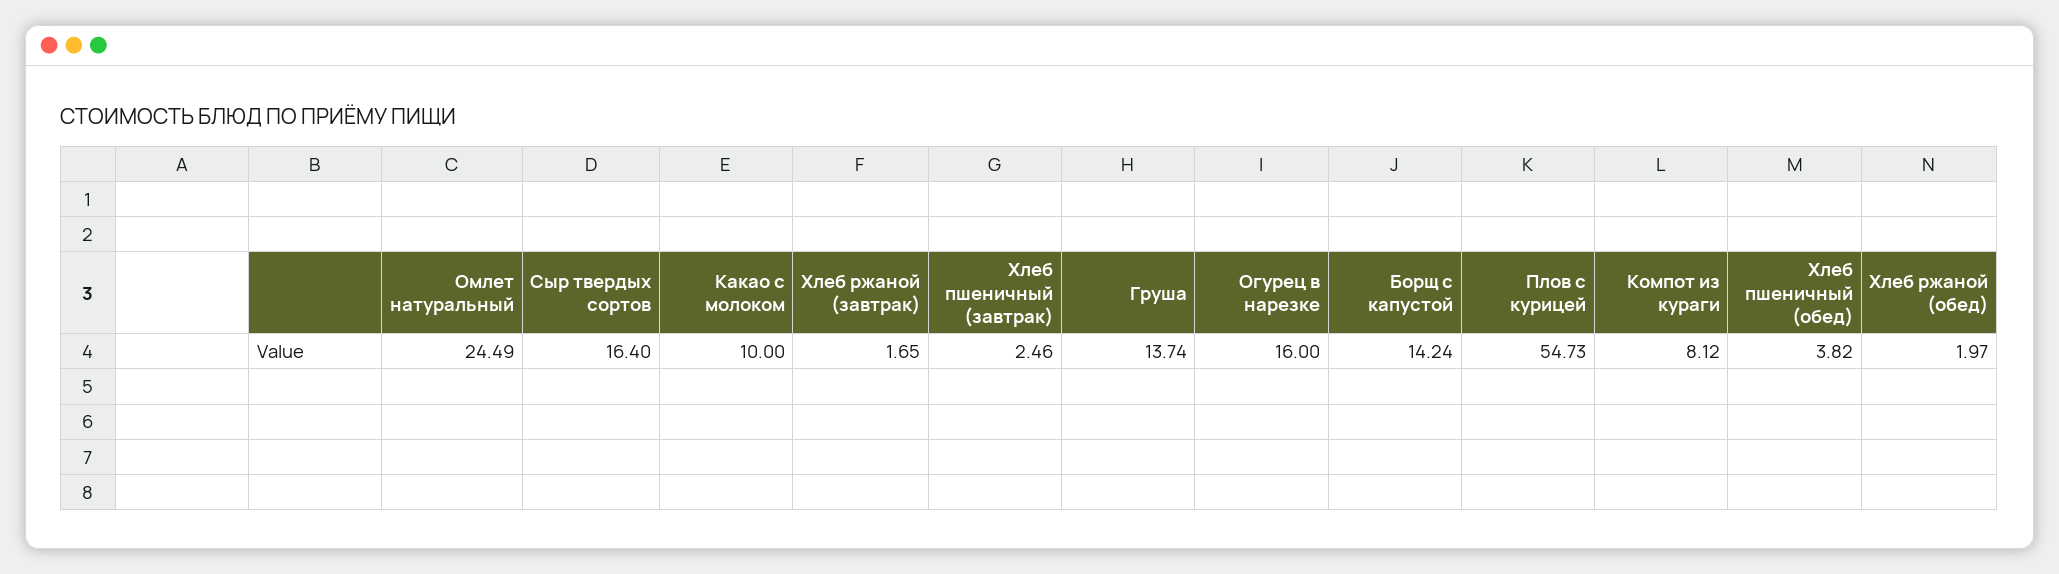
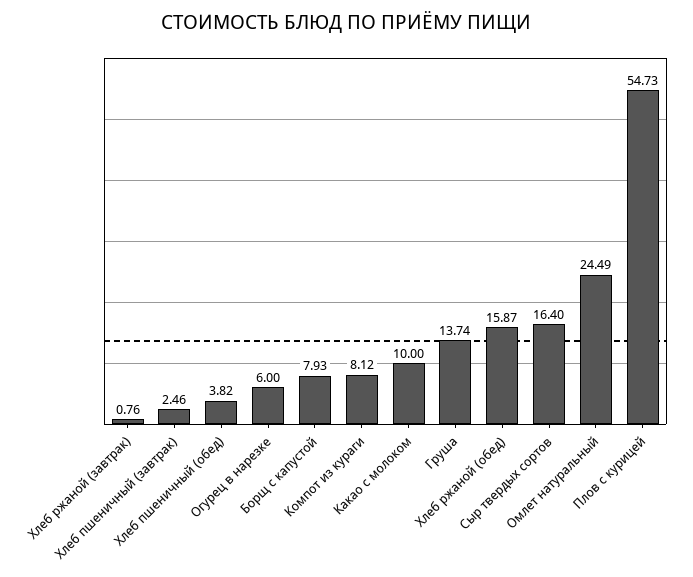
  {
    "Омлет натуральный": 24.49,
    "Сыр твердых сортов": 16.4,
    "Какао с молоком": 10,
-   "Хлеб ржаной (завтрак)": 1.65,
+   "Хлеб ржаной (завтрак)": 0.76,
    "Хлеб пшеничный (завтрак)": 2.46,
    "Груша": 13.74,
-   "Огурец в нарезке": 16,
+   "Огурец в нарезке": 6,
-   "Борщ с капустой": 14.24,
+   "Борщ с капустой": 7.93,
    "Плов с курицей": 54.73,
    "Компот из кураги": 8.12,
    "Хлеб пшеничный (обед)": 3.82,
-   "Хлеб ржаной (обед)": 1.97
+   "Хлеб ржаной (обед)": 15.87
  }

